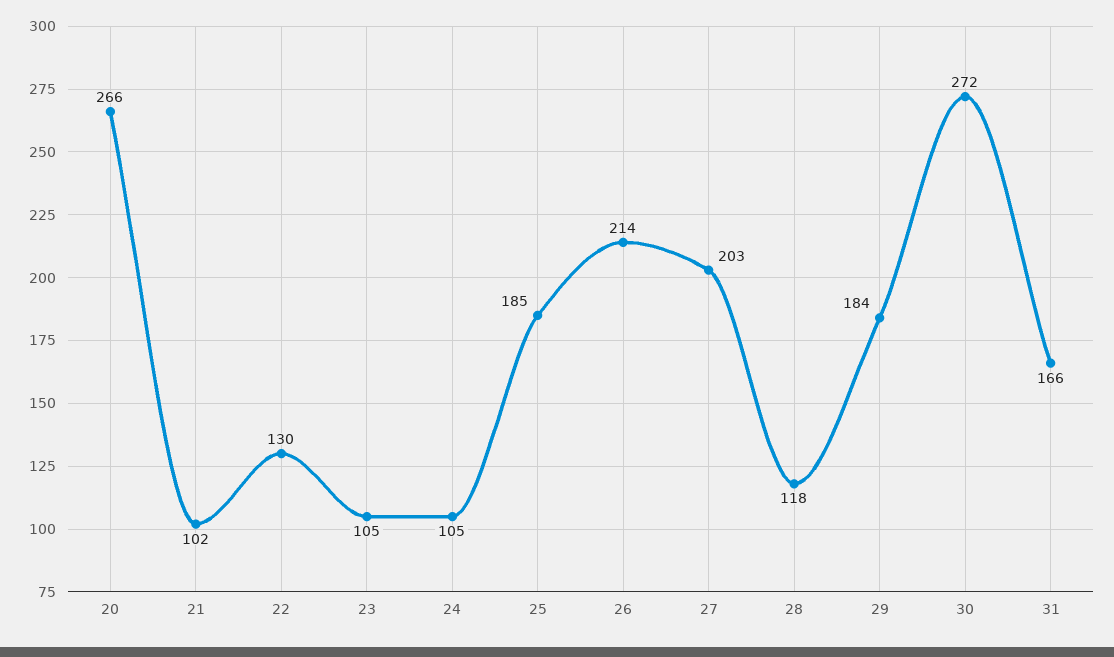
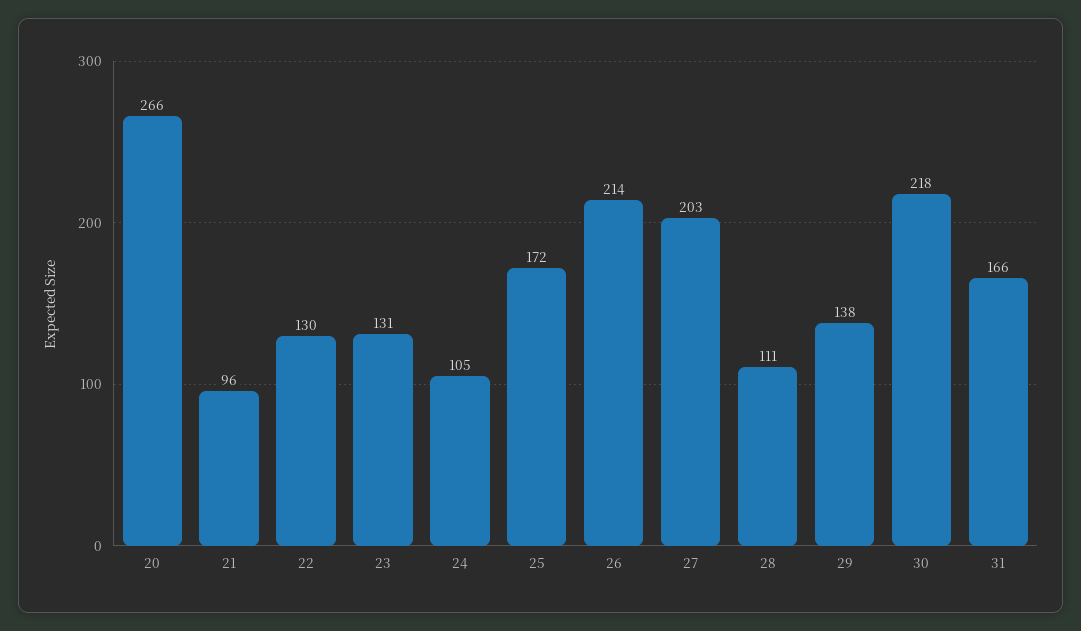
  {
    "20": 266,
-   "21": 102,
+   "21": 96,
    "22": 130,
-   "23": 105,
+   "23": 131,
    "24": 105,
-   "25": 185,
+   "25": 172,
    "26": 214,
    "27": 203,
-   "28": 118,
+   "28": 111,
-   "29": 184,
+   "29": 138,
-   "30": 272,
+   "30": 218,
    "31": 166
  }

